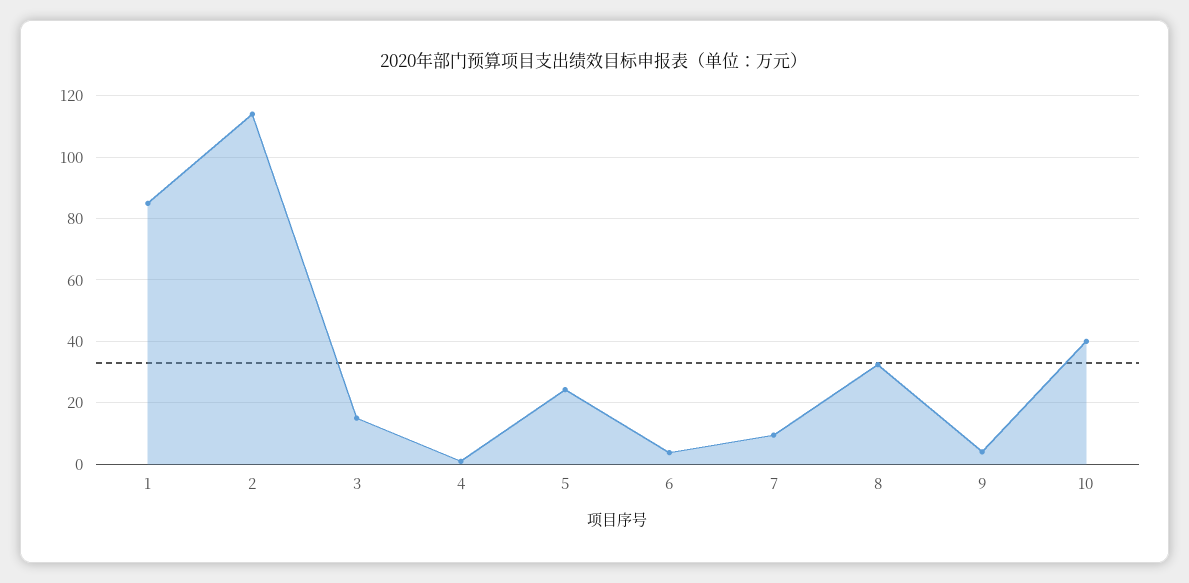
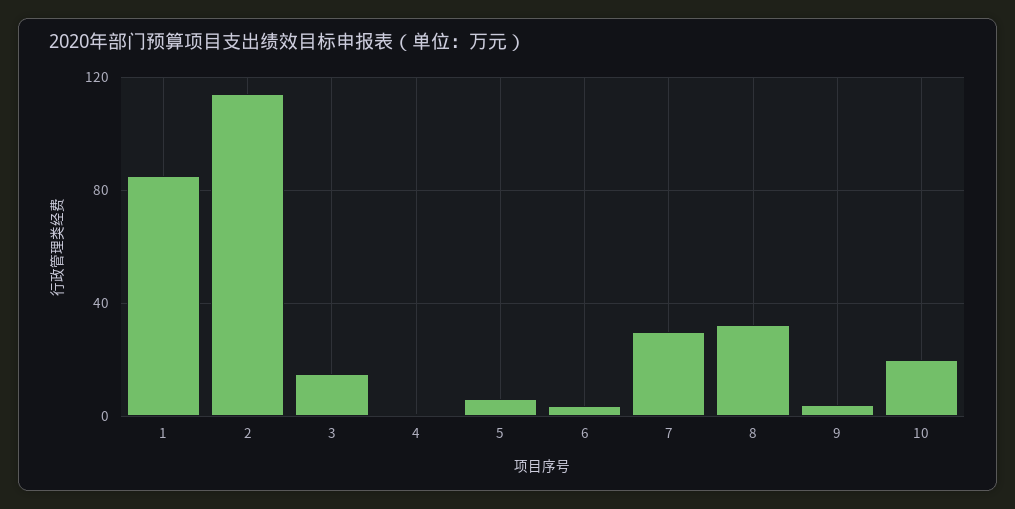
  {
    "1": 86,
    "2": 114,
    "3": 16,
    "4": 0,
-   "5": 24,
+   "5": 5,
    "6": 4,
-   "7": 10,
+   "7": 30,
    "8": 32,
    "9": 4,
-   "10": 40
+   "10": 20
  }

